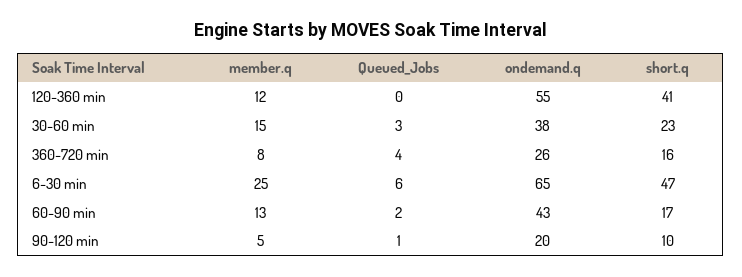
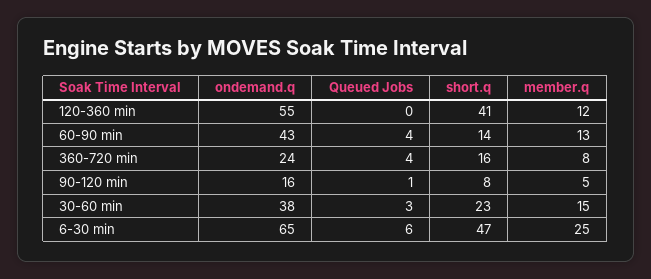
  {
    "member.q": {
      "120-360 min": 12,
      "30-60 min": 15,
      "360-720 min": 8,
      "6-30 min": 25,
      "60-90 min": 13,
      "90-120 min": 5
    },
    "Queued_Jobs": {
      "120-360 min": 0,
      "30-60 min": 3,
      "360-720 min": 4,
      "6-30 min": 6,
-     "60-90 min": 2,
+     "60-90 min": 4,
      "90-120 min": 1
    },
    "ondemand.q": {
      "120-360 min": 55,
      "30-60 min": 38,
-     "360-720 min": 26,
+     "360-720 min": 24,
      "6-30 min": 65,
      "60-90 min": 43,
-     "90-120 min": 20
+     "90-120 min": 16
    },
    "short.q": {
      "120-360 min": 41,
      "30-60 min": 23,
      "360-720 min": 16,
      "6-30 min": 47,
-     "60-90 min": 17,
+     "60-90 min": 14,
-     "90-120 min": 10
+     "90-120 min": 8
    }
  }

